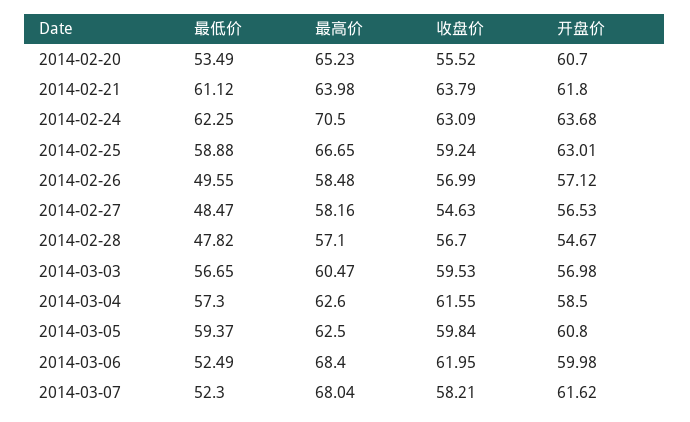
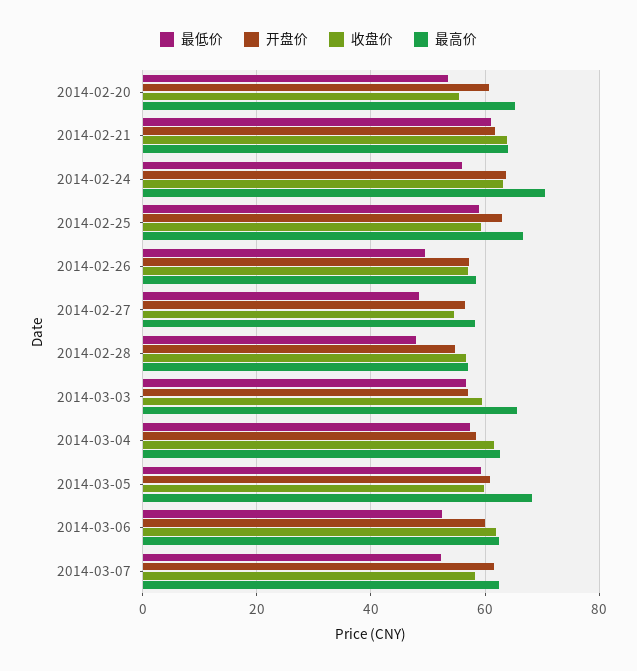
  {
    "最低价": {
      "2014-02-20": 53.49,
      "2014-02-21": 61.12,
-     "2014-02-24": 62.25,
+     "2014-02-24": 56,
      "2014-02-25": 58.88,
      "2014-02-26": 49.55,
      "2014-02-27": 48.47,
      "2014-02-28": 47.82,
      "2014-03-03": 56.65,
      "2014-03-04": 57.3,
      "2014-03-05": 59.37,
      "2014-03-06": 52.49,
      "2014-03-07": 52.3
    },
    "最高价": {
      "2014-02-20": 65.23,
      "2014-02-21": 63.98,
      "2014-02-24": 70.5,
      "2014-02-25": 66.65,
      "2014-02-26": 58.48,
      "2014-02-27": 58.16,
      "2014-02-28": 57.1,
-     "2014-03-03": 60.47,
+     "2014-03-03": 66,
      "2014-03-04": 62.6,
-     "2014-03-05": 62.5,
+     "2014-03-05": 68,
-     "2014-03-06": 68.4,
+     "2014-03-06": 62,
-     "2014-03-07": 68.04
+     "2014-03-07": 62
    },
    "收盘价": {
      "2014-02-20": 55.52,
      "2014-02-21": 63.79,
      "2014-02-24": 63.09,
      "2014-02-25": 59.24,
      "2014-02-26": 56.99,
      "2014-02-27": 54.63,
      "2014-02-28": 56.7,
      "2014-03-03": 59.53,
      "2014-03-04": 61.55,
      "2014-03-05": 59.84,
      "2014-03-06": 61.95,
      "2014-03-07": 58.21
    },
    "开盘价": {
      "2014-02-20": 60.7,
      "2014-02-21": 61.8,
      "2014-02-24": 63.68,
      "2014-02-25": 63.01,
      "2014-02-26": 57.12,
      "2014-02-27": 56.53,
      "2014-02-28": 54.67,
      "2014-03-03": 56.98,
      "2014-03-04": 58.5,
      "2014-03-05": 60.8,
      "2014-03-06": 59.98,
      "2014-03-07": 61.62
    }
  }

